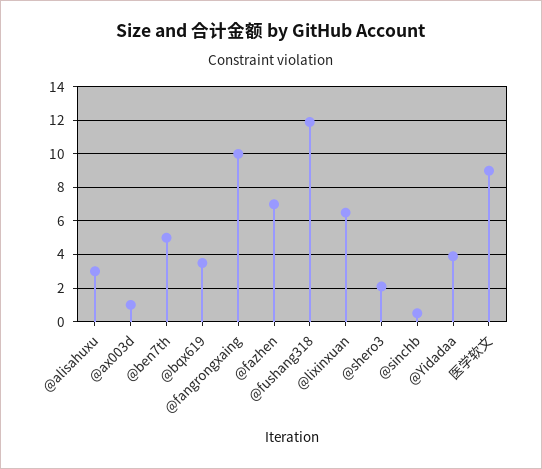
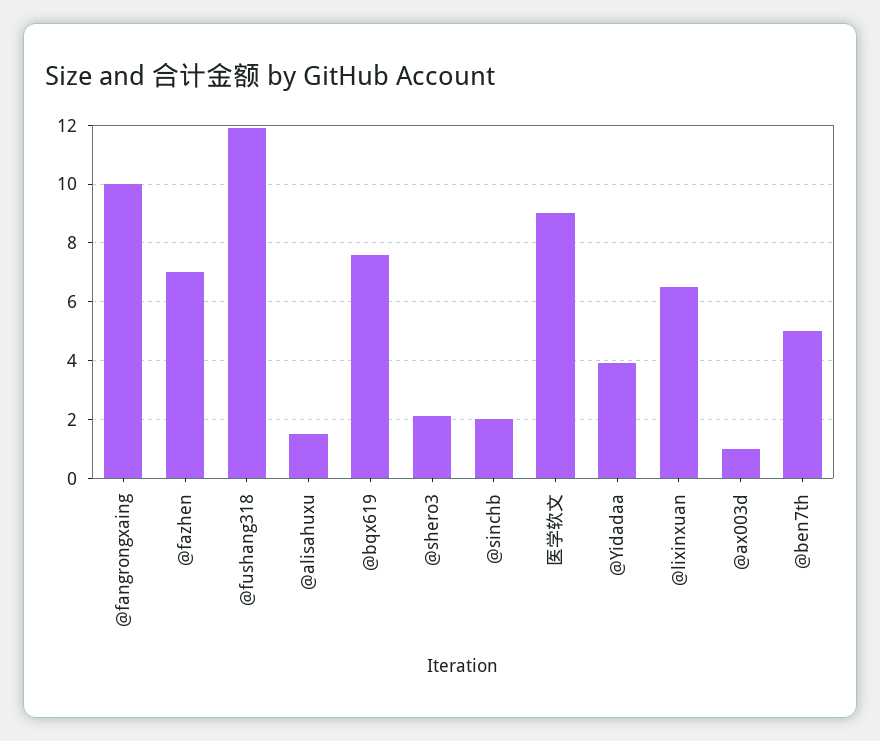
  {
-   "@alisahuxu": 3,
+   "@alisahuxu": 1.5,
    "@ax003d": 1,
    "@ben7th": 5,
-   "@bqx619": 3.5,
+   "@bqx619": 7.5,
    "@fangrongxaing": 10,
    "@fazhen": 7,
    "@fushang318": 12,
    "@lixinxuan": 6.5,
    "@shero3": 2,
-   "@sinchb": 0.5,
+   "@sinchb": 2,
    "@Yidadaa": 4,
    "医学软文": 9
  }

